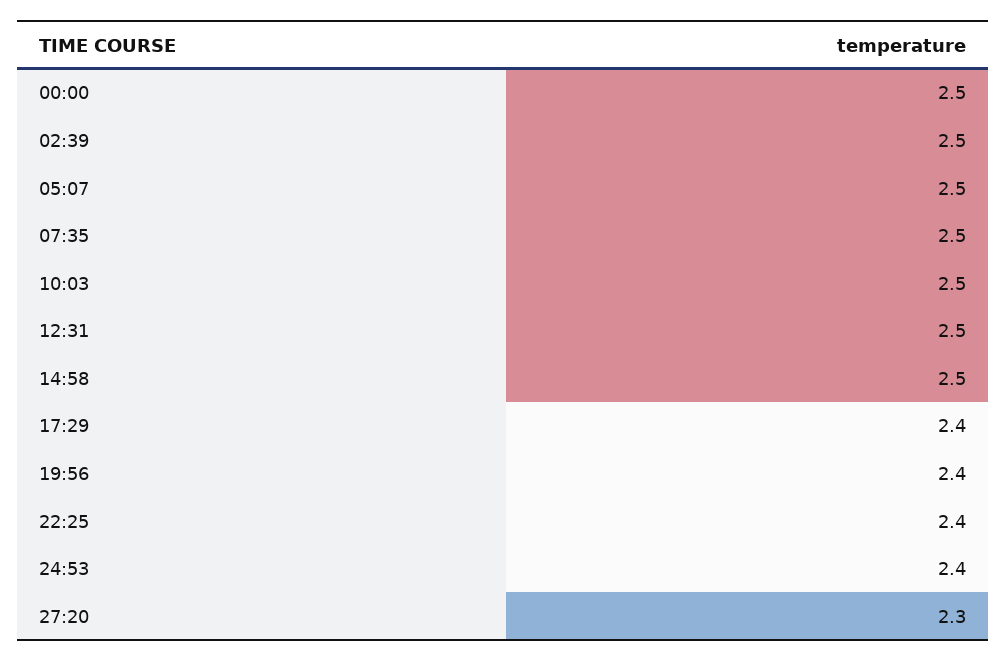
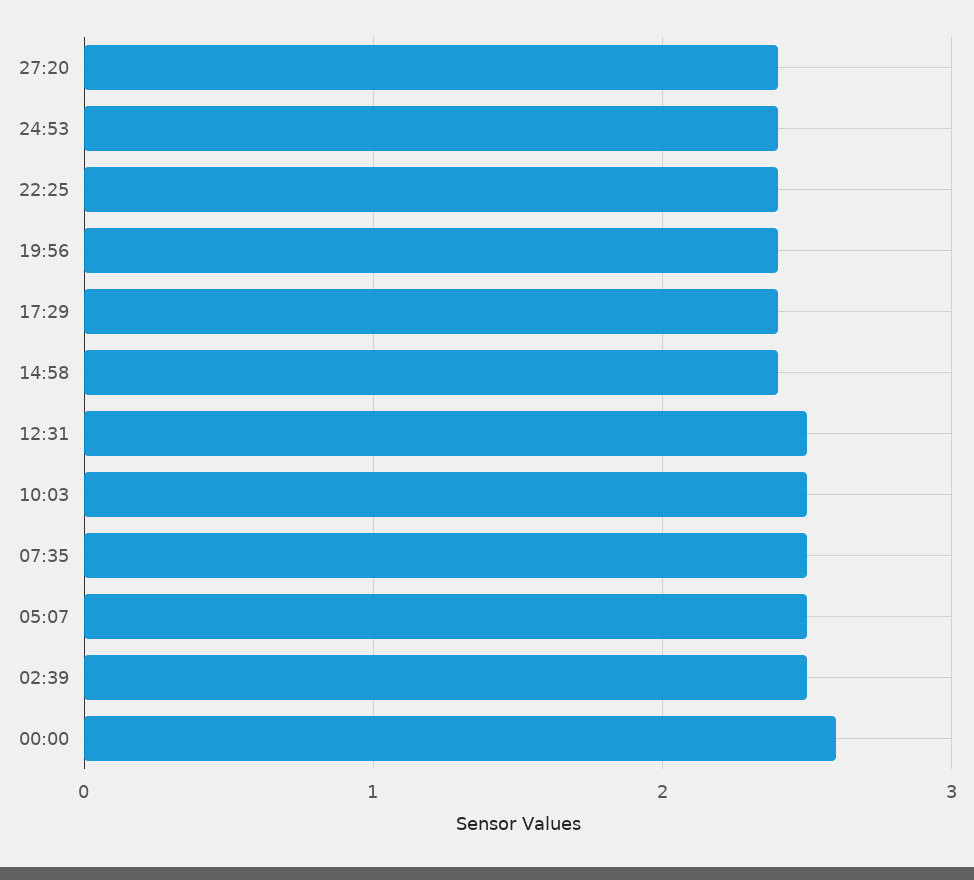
  {
-   "00:00": 2.5,
+   "00:00": 2.6,
    "02:39": 2.5,
    "05:07": 2.5,
    "07:35": 2.5,
    "10:03": 2.5,
    "12:31": 2.5,
-   "14:58": 2.5,
+   "14:58": 2.4,
    "17:29": 2.4,
    "19:56": 2.4,
    "22:25": 2.4,
    "24:53": 2.4,
-   "27:20": 2.3
+   "27:20": 2.4
  }

